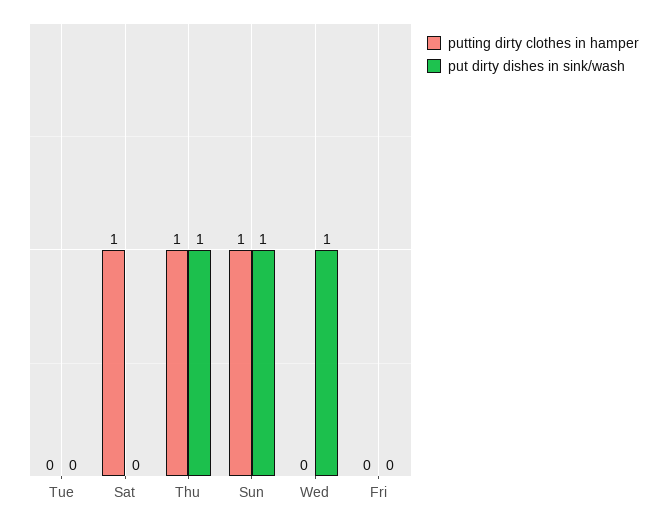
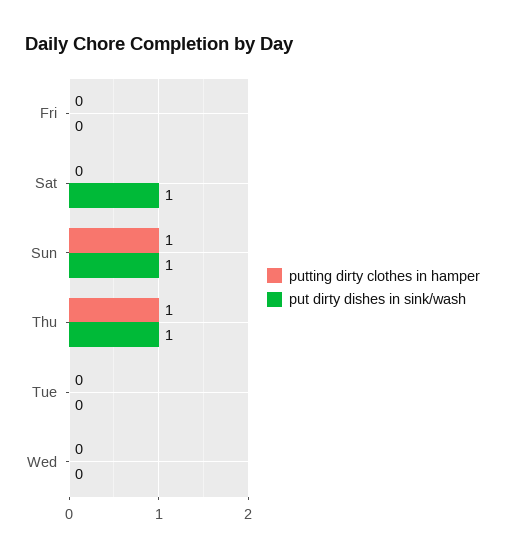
  {
    "putting dirty clothes in hamper": {
      "Tue": 0,
-     "Sat": 1,
+     "Sat": 0,
      "Thu": 1,
      "Sun": 1,
      "Wed": 0,
      "Fri": 0
    },
    "put dirty dishes in sink/wash": {
      "Tue": 0,
-     "Sat": 0,
+     "Sat": 1,
      "Thu": 1,
      "Sun": 1,
-     "Wed": 1,
+     "Wed": 0,
      "Fri": 0
    }
  }

